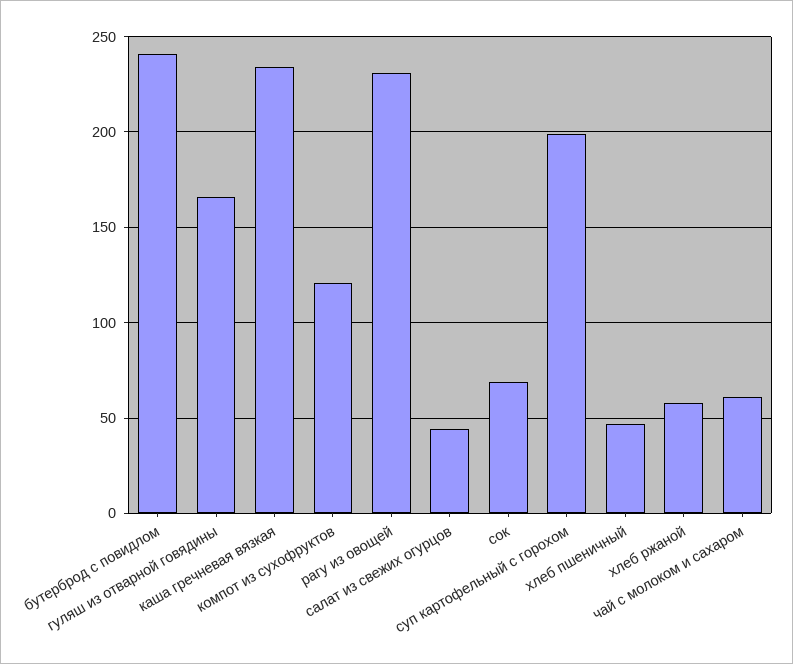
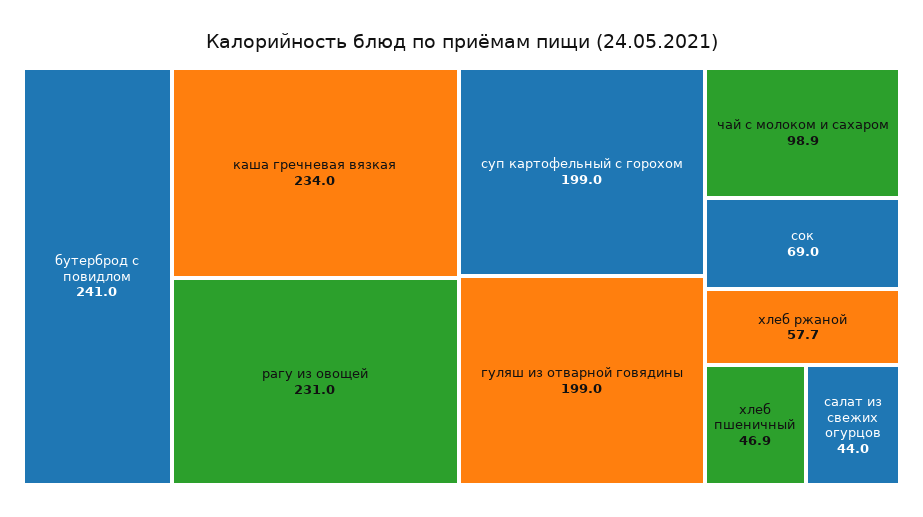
  {
    "бутерброд с повидлом": 241,
-   "гуляш из отварной говядины": 165,
+   "гуляш из отварной говядины": 199,
    "каша гречневая вязкая": 234,
-   "компот из сухофруктов": 120,
    "рагу из овощей": 231,
    "салат из свежих огурцов": 44,
    "сок": 69,
    "суп картофельный с горохом": 199,
    "хлеб пшеничный": 46.9,
    "хлеб ржаной": 57.7,
-   "чай с молоком и сахаром": 60
+   "чай с молоком и сахаром": 98.9
  }

